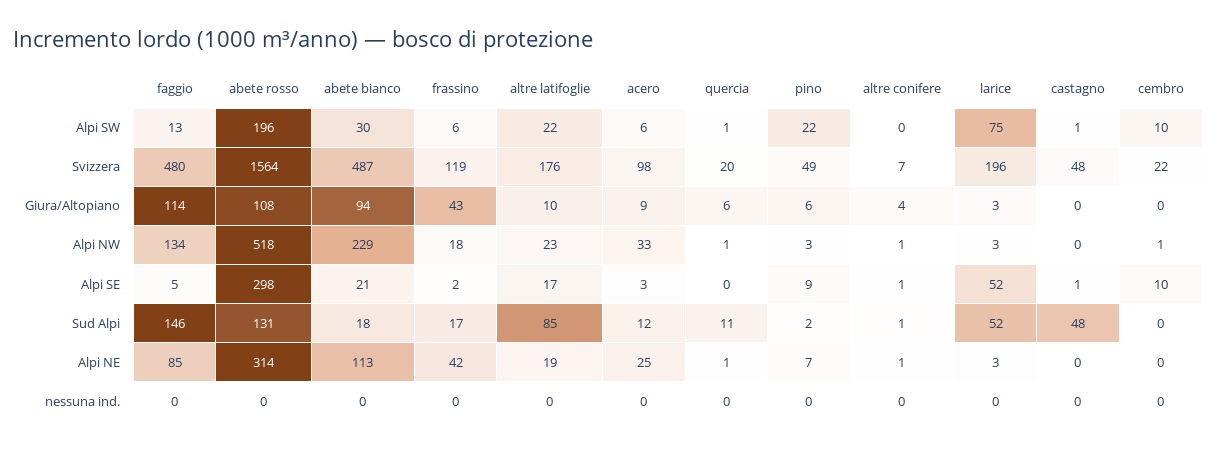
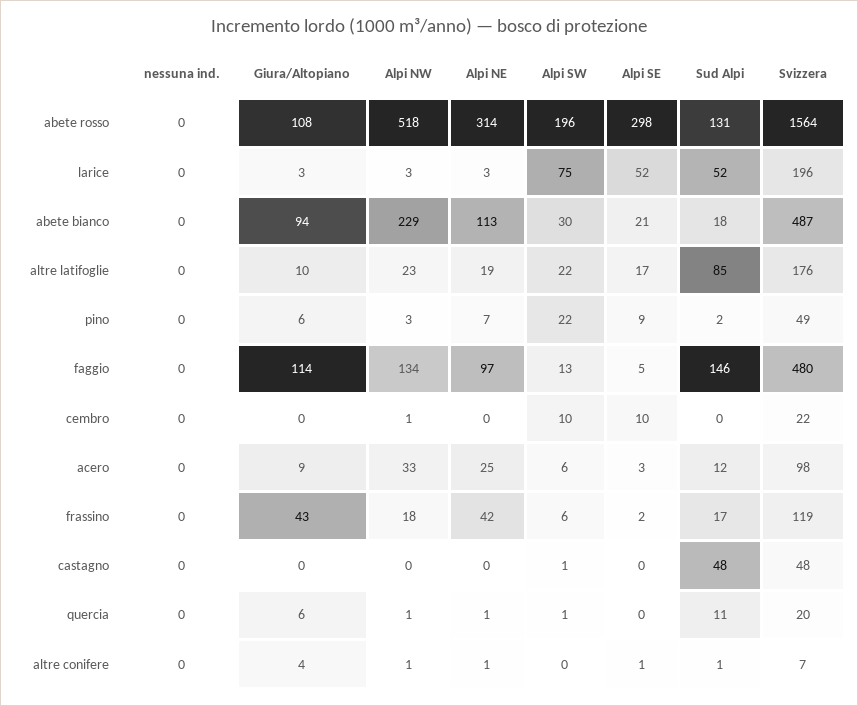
  {
    "faggio": {
      "Alpi SW": 13,
      "Svizzera": 480,
      "Giura/Altopiano": 114,
      "Alpi NW": 134,
      "Alpi SE": 5,
      "Sud Alpi": 146,
-     "Alpi NE": 85,
+     "Alpi NE": 97,
      "nessuna ind.": 0
    },
    "abete rosso": {
      "Alpi SW": 196,
      "Svizzera": 1564,
      "Giura/Altopiano": 108,
      "Alpi NW": 518,
      "Alpi SE": 298,
      "Sud Alpi": 131,
      "Alpi NE": 314,
      "nessuna ind.": 0
    },
    "abete bianco": {
      "Alpi SW": 30,
      "Svizzera": 487,
      "Giura/Altopiano": 94,
      "Alpi NW": 229,
      "Alpi SE": 21,
      "Sud Alpi": 18,
      "Alpi NE": 113,
      "nessuna ind.": 0
    },
    "frassino": {
      "Alpi SW": 6,
      "Svizzera": 119,
      "Giura/Altopiano": 43,
      "Alpi NW": 18,
      "Alpi SE": 2,
      "Sud Alpi": 17,
      "Alpi NE": 42,
      "nessuna ind.": 0
    },
    "altre latifoglie": {
      "Alpi SW": 22,
      "Svizzera": 176,
      "Giura/Altopiano": 10,
      "Alpi NW": 23,
      "Alpi SE": 17,
      "Sud Alpi": 85,
      "Alpi NE": 19,
      "nessuna ind.": 0
    },
    "acero": {
      "Alpi SW": 6,
      "Svizzera": 98,
      "Giura/Altopiano": 9,
      "Alpi NW": 33,
      "Alpi SE": 3,
      "Sud Alpi": 12,
      "Alpi NE": 25,
      "nessuna ind.": 0
    },
    "quercia": {
      "Alpi SW": 1,
      "Svizzera": 20,
      "Giura/Altopiano": 6,
      "Alpi NW": 1,
      "Alpi SE": 0,
      "Sud Alpi": 11,
      "Alpi NE": 1,
      "nessuna ind.": 0
    },
    "pino": {
      "Alpi SW": 22,
      "Svizzera": 49,
      "Giura/Altopiano": 6,
      "Alpi NW": 3,
      "Alpi SE": 9,
      "Sud Alpi": 2,
      "Alpi NE": 7,
      "nessuna ind.": 0
    },
    "altre conifere": {
      "Alpi SW": 0,
      "Svizzera": 7,
      "Giura/Altopiano": 4,
      "Alpi NW": 1,
      "Alpi SE": 1,
      "Sud Alpi": 1,
      "Alpi NE": 1,
      "nessuna ind.": 0
    },
    "larice": {
      "Alpi SW": 75,
      "Svizzera": 196,
      "Giura/Altopiano": 3,
      "Alpi NW": 3,
      "Alpi SE": 52,
      "Sud Alpi": 52,
      "Alpi NE": 3,
      "nessuna ind.": 0
    },
    "castagno": {
      "Alpi SW": 1,
      "Svizzera": 48,
      "Giura/Altopiano": 0,
      "Alpi NW": 0,
-     "Alpi SE": 1,
+     "Alpi SE": 0,
      "Sud Alpi": 48,
      "Alpi NE": 0,
      "nessuna ind.": 0
    },
    "cembro": {
      "Alpi SW": 10,
      "Svizzera": 22,
      "Giura/Altopiano": 0,
      "Alpi NW": 1,
      "Alpi SE": 10,
      "Sud Alpi": 0,
      "Alpi NE": 0,
      "nessuna ind.": 0
    }
  }

